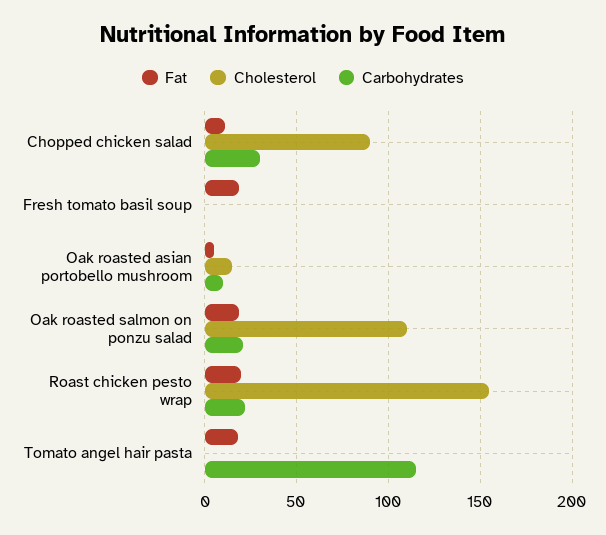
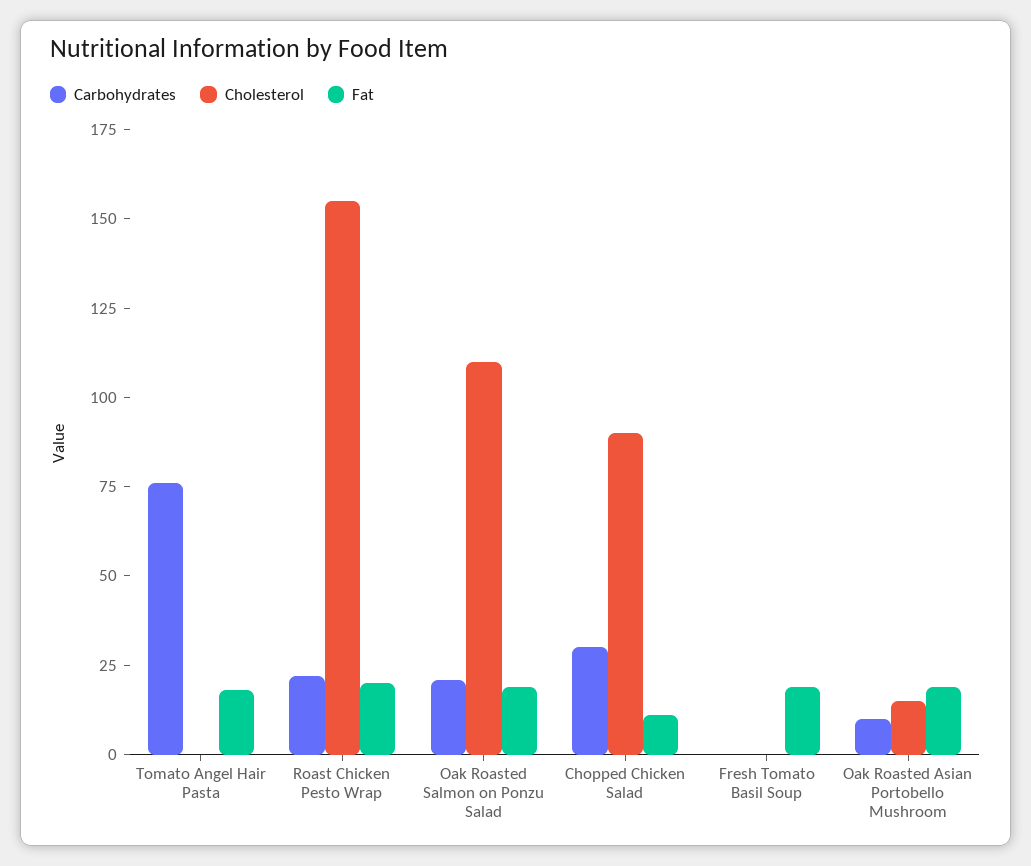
  {
    "Fat": {
      "Chopped chicken salad": 10,
      "Fresh tomato basil soup": 20,
-     "Oak roasted asian portobello mushroom": 5,
+     "Oak roasted asian portobello mushroom": 20,
      "Oak roasted salmon on ponzu salad": 20,
      "Roast chicken pesto wrap": 20,
      "Tomato angel hair pasta": 20
    },
    "Cholesterol": {
      "Chopped chicken salad": 90,
      "Fresh tomato basil soup": 0,
      "Oak roasted asian portobello mushroom": 15,
      "Oak roasted salmon on ponzu salad": 110,
      "Roast chicken pesto wrap": 155,
      "Tomato angel hair pasta": 0
    },
    "Carbohydrates": {
      "Chopped chicken salad": 30,
      "Fresh tomato basil soup": 0,
      "Oak roasted asian portobello mushroom": 10,
      "Oak roasted salmon on ponzu salad": 20,
      "Roast chicken pesto wrap": 20,
-     "Tomato angel hair pasta": 115
+     "Tomato angel hair pasta": 75
    }
  }

